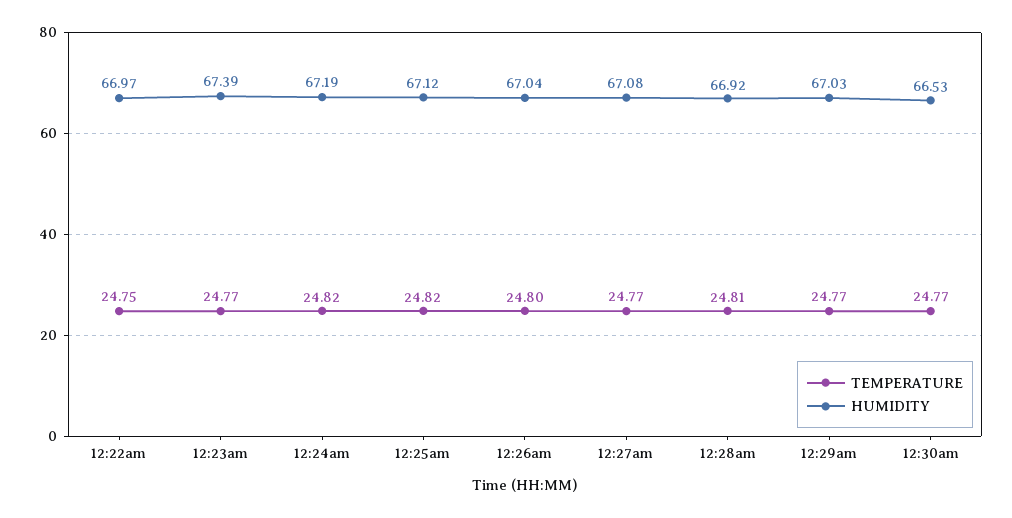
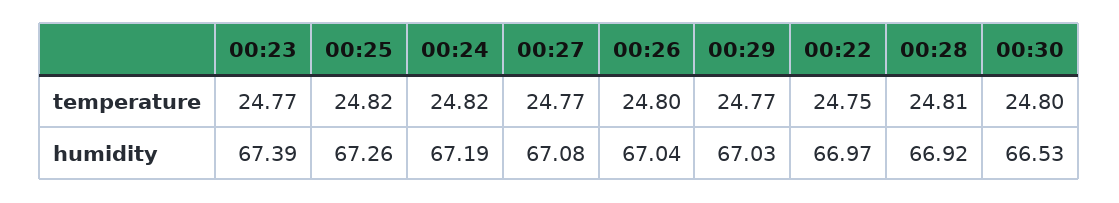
  {
    "TEMPERATURE": {
      "12:22am": 24.75,
      "12:23am": 24.77,
      "12:24am": 24.82,
      "12:25am": 24.82,
      "12:26am": 24.8,
      "12:27am": 24.77,
      "12:28am": 24.81,
      "12:29am": 24.77,
-     "12:30am": 24.77
+     "12:30am": 24.8
    },
    "HUMIDITY": {
      "12:22am": 66.97,
      "12:23am": 67.39,
      "12:24am": 67.19,
-     "12:25am": 67.12,
+     "12:25am": 67.26,
      "12:26am": 67.04,
      "12:27am": 67.08,
      "12:28am": 66.92,
      "12:29am": 67.03,
      "12:30am": 66.53
    }
  }

